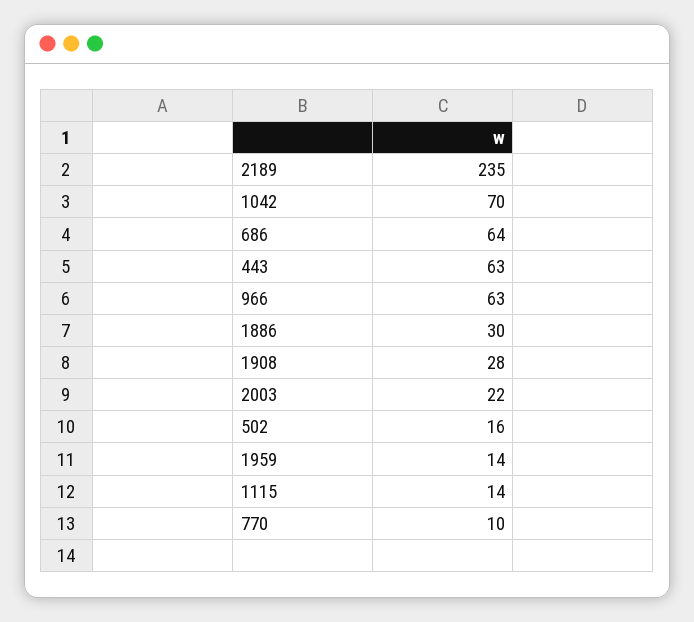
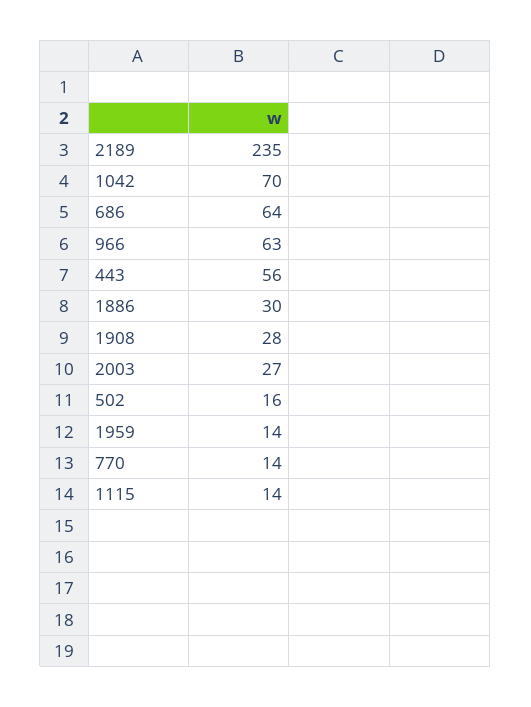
  {
    "2189": 235,
    "1042": 70,
    "686": 64,
-   "443": 63,
+   "443": 56,
    "966": 63,
    "1886": 30,
    "1908": 28,
-   "2003": 22,
+   "2003": 27,
    "502": 16,
    "1959": 14,
    "1115": 14,
-   "770": 10
+   "770": 14
  }

